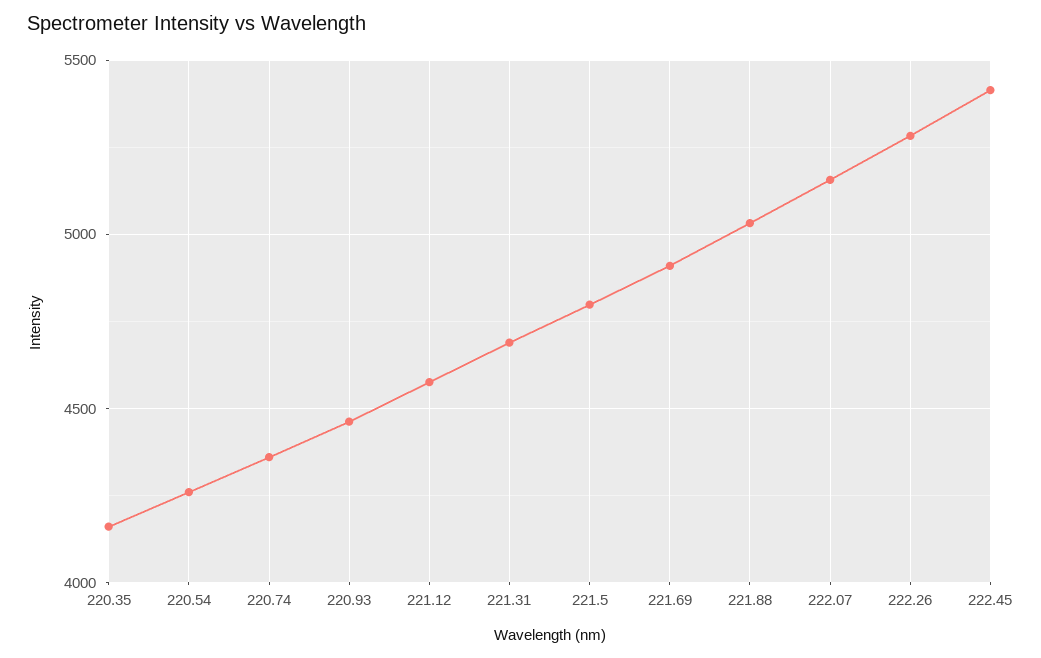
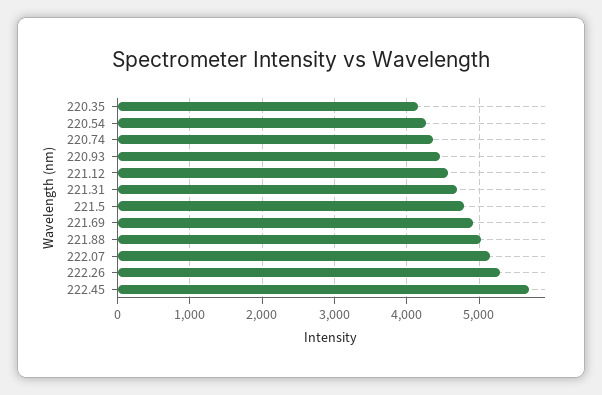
  {
    "220.35": 4150,
    "220.54": 4250,
    "220.74": 4350,
    "220.93": 4450,
    "221.12": 4600,
    "221.31": 4700,
    "221.5": 4800,
    "221.69": 4900,
    "221.88": 5050,
    "222.07": 5150,
    "222.26": 5300,
-   "222.45": 5400
+   "222.45": 5700
  }

